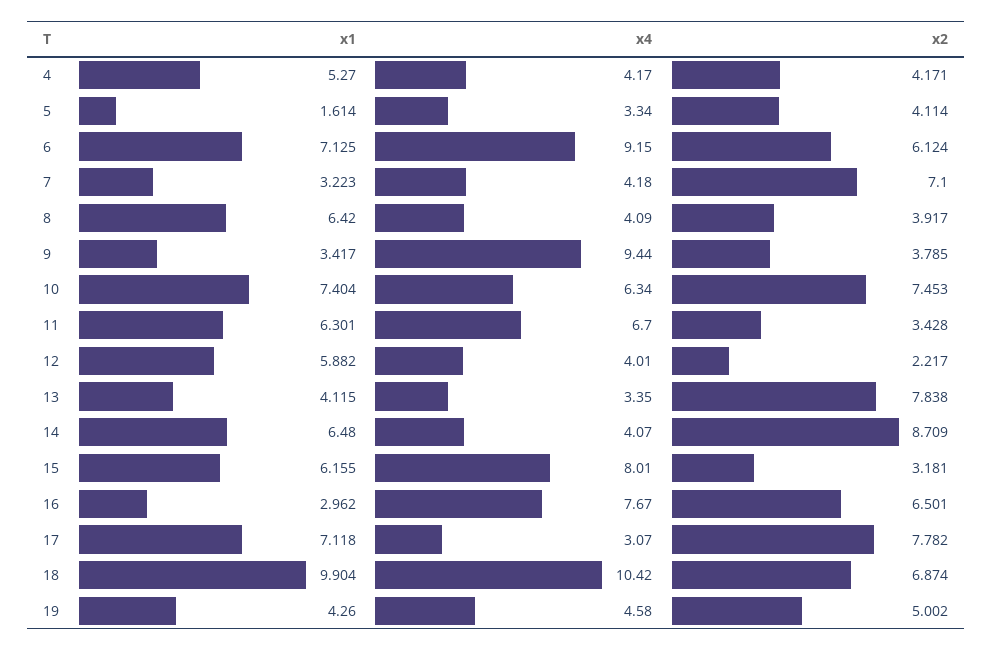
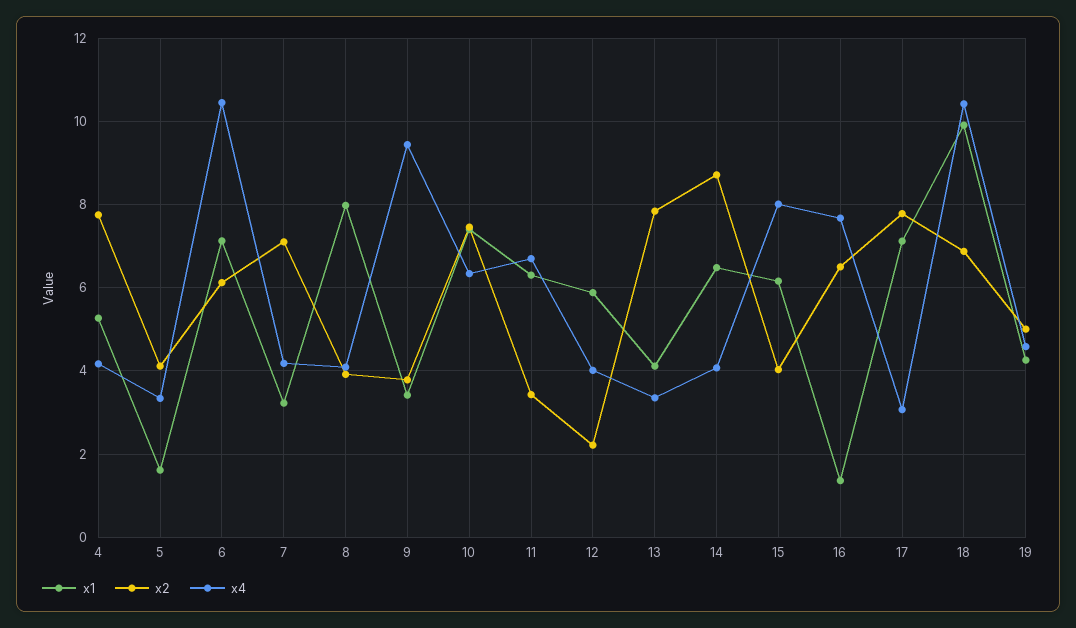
  {
    "x1": {
      "4": 5.27,
      "5": 1.614,
      "6": 7.125,
      "7": 3.223,
-     "8": 6.42,
+     "8": 8,
      "9": 3.417,
      "10": 7.404,
      "11": 6.301,
      "12": 5.882,
      "13": 4.115,
      "14": 6.48,
      "15": 6.155,
-     "16": 2.962,
+     "16": 1.4,
      "17": 7.118,
      "18": 9.904,
      "19": 4.26
    },
    "x4": {
      "4": 4.17,
      "5": 3.34,
-     "6": 9.15,
+     "6": 10.4,
      "7": 4.18,
      "8": 4.09,
      "9": 9.44,
      "10": 6.34,
      "11": 6.7,
      "12": 4.01,
      "13": 3.35,
      "14": 4.07,
      "15": 8.01,
      "16": 7.67,
      "17": 3.07,
      "18": 10.42,
      "19": 4.58
    },
    "x2": {
-     "4": 4.171,
+     "4": 7.8,
      "5": 4.114,
      "6": 6.124,
      "7": 7.1,
      "8": 3.917,
      "9": 3.785,
      "10": 7.453,
      "11": 3.428,
      "12": 2.217,
      "13": 7.838,
      "14": 8.709,
-     "15": 3.181,
+     "15": 4,
      "16": 6.501,
      "17": 7.782,
      "18": 6.874,
      "19": 5.002
    }
  }

